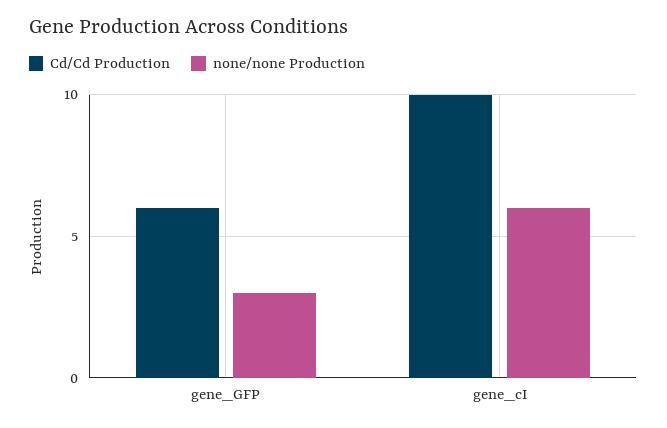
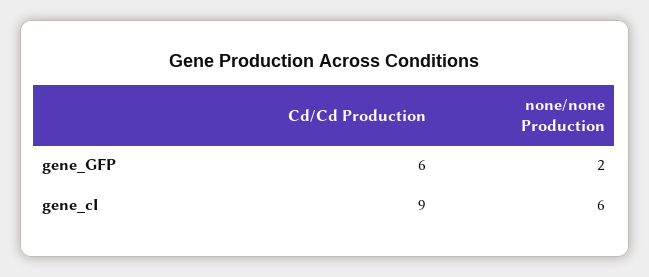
  {
    "Cd/Cd Production": {
      "gene_GFP": 6,
-     "gene_cI": 10
+     "gene_cI": 9
    },
    "none/none Production": {
-     "gene_GFP": 3,
+     "gene_GFP": 2,
      "gene_cI": 6
    }
  }

